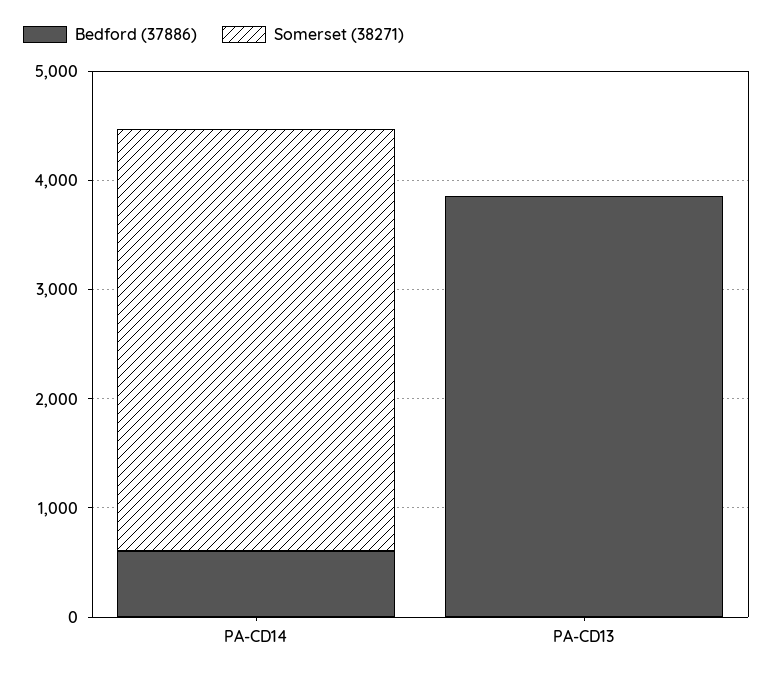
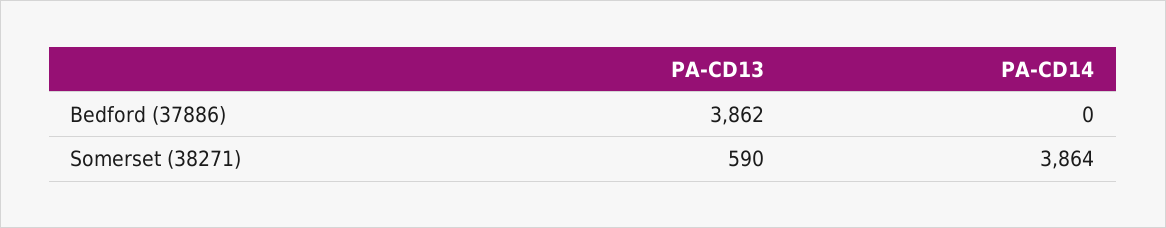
  {
    "Bedford (37886)": {
-     "PA-CD14": 600,
+     "PA-CD14": 0,
      "PA-CD13": 3862
    },
    "Somerset (38271)": {
      "PA-CD14": 3864,
-     "PA-CD13": 0
+     "PA-CD13": 590
    }
  }

